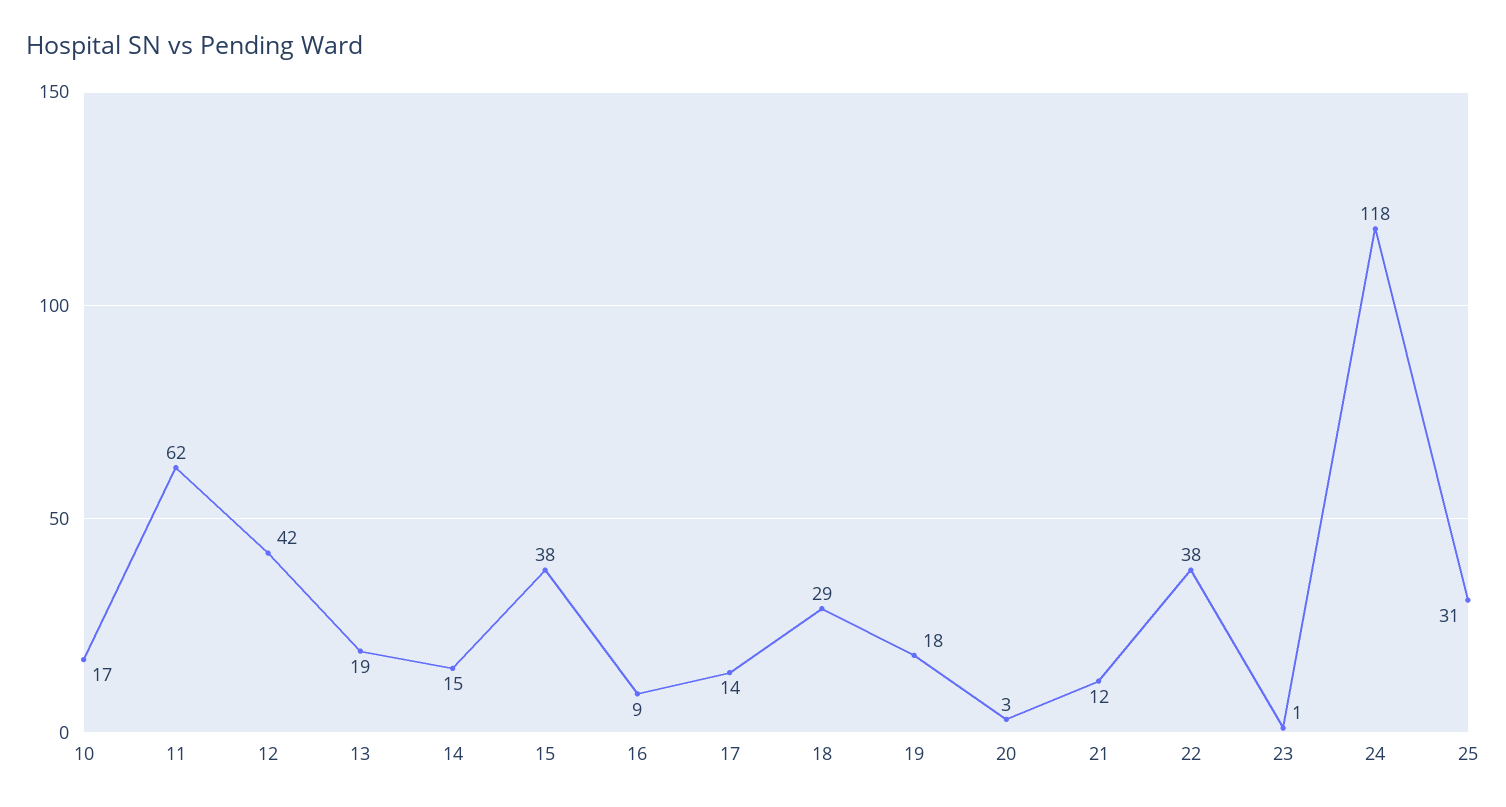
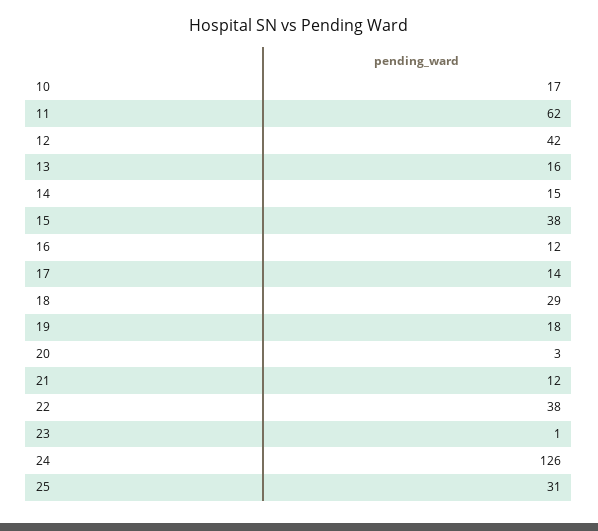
  {
    "10": 17,
    "11": 62,
    "12": 42,
-   "13": 19,
+   "13": 16,
    "14": 15,
    "15": 38,
-   "16": 9,
+   "16": 12,
    "17": 14,
    "18": 29,
    "19": 18,
    "20": 3,
    "21": 12,
    "22": 38,
    "23": 1,
-   "24": 118,
+   "24": 126,
    "25": 31
  }

